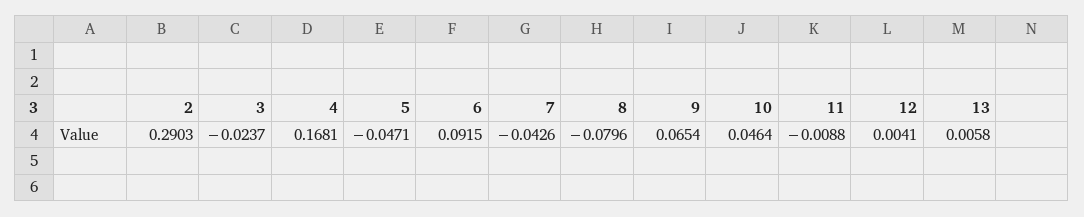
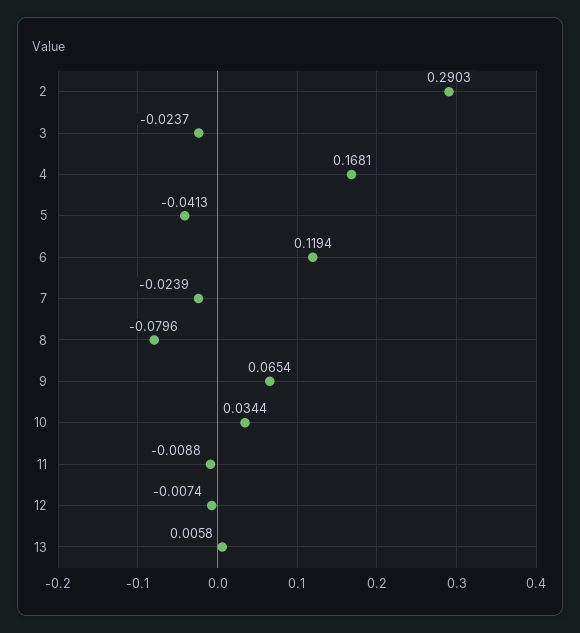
  {
    "2": 0.2903,
    "3": -0.0237,
    "4": 0.1681,
-   "5": -0.0471,
+   "5": -0.0413,
-   "6": 0.0915,
+   "6": 0.1194,
-   "7": -0.0426,
+   "7": -0.0239,
    "8": -0.0796,
    "9": 0.0654,
-   "10": 0.0464,
+   "10": 0.0344,
    "11": -0.0088,
-   "12": 0.0041,
+   "12": -0.0074,
    "13": 0.0058
  }

